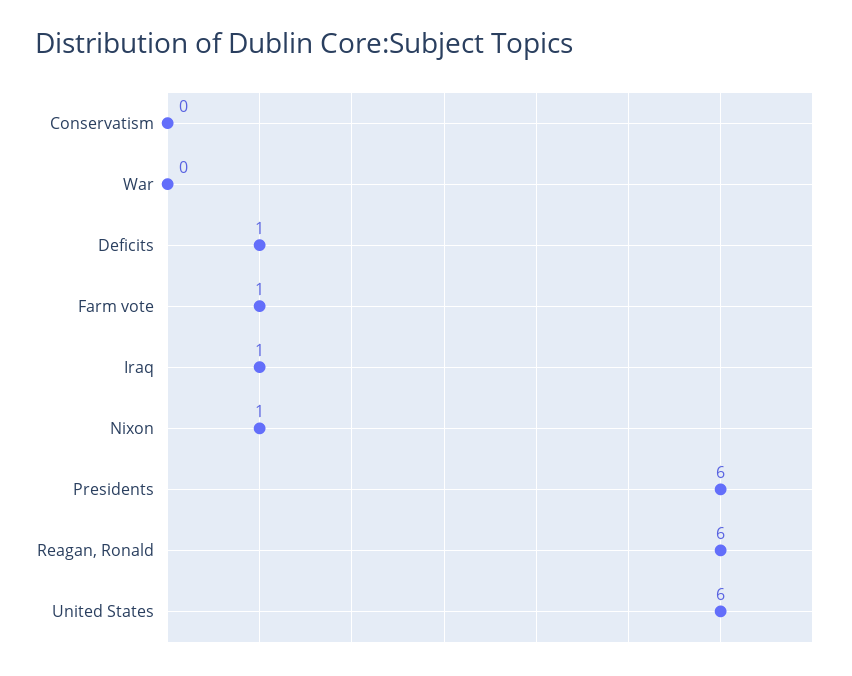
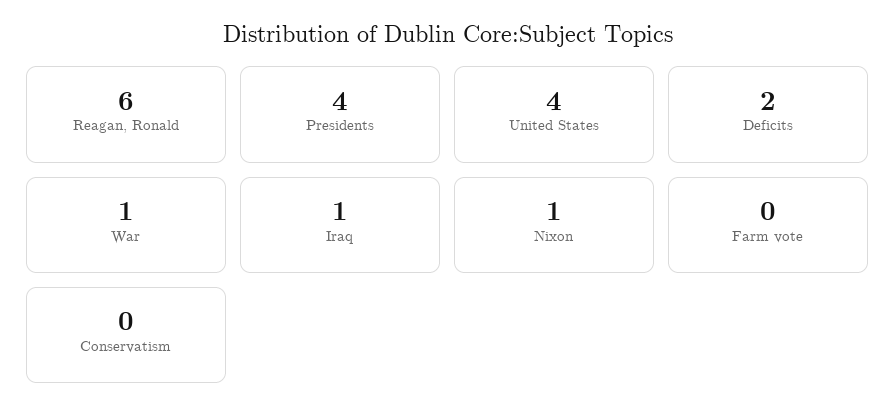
  {
    "Conservatism": 0,
-   "War": 0,
+   "War": 1,
-   "Deficits": 1,
+   "Deficits": 2,
-   "Farm vote": 1,
+   "Farm vote": 0,
    "Iraq": 1,
    "Nixon": 1,
-   "Presidents": 6,
+   "Presidents": 4,
    "Reagan, Ronald": 6,
-   "United States": 6
+   "United States": 4
  }

